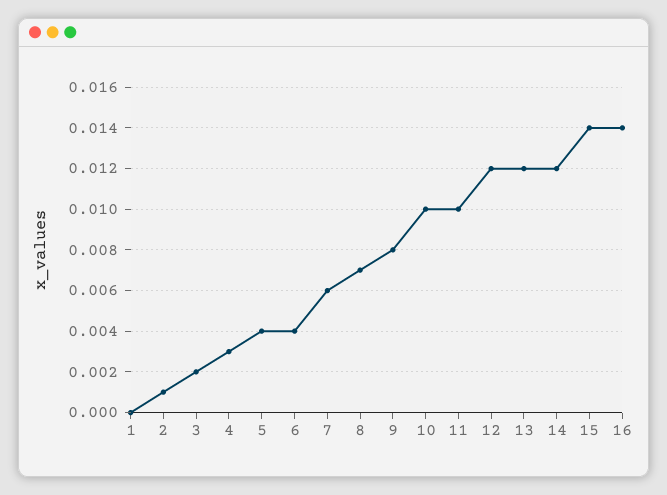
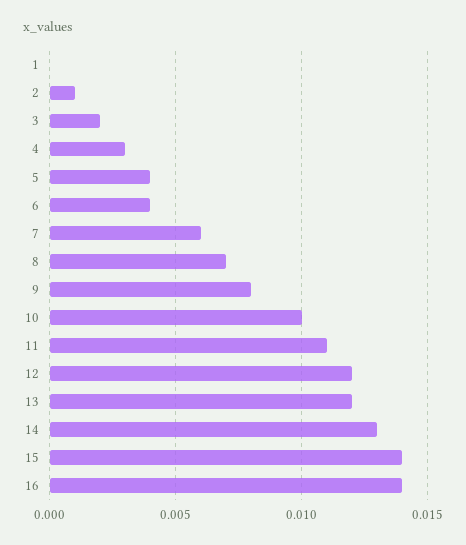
  {
    "1": 0,
    "2": 0.001,
    "3": 0.002,
    "4": 0.003,
    "5": 0.004,
    "6": 0.004,
    "7": 0.006,
    "8": 0.007,
    "9": 0.008,
    "10": 0.01,
-   "11": 0.01,
+   "11": 0.011,
    "12": 0.012,
    "13": 0.012,
-   "14": 0.012,
+   "14": 0.013,
    "15": 0.014,
    "16": 0.014
  }

